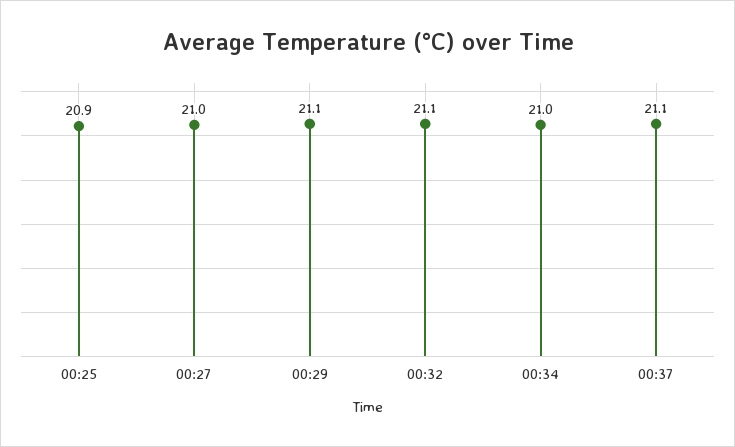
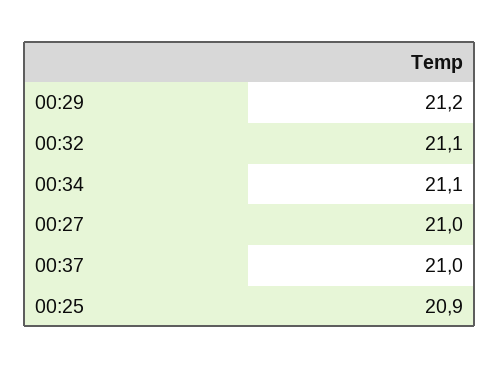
  {
    "00:25": 20.9,
    "00:27": 21,
-   "00:29": 21.1,
+   "00:29": 21.2,
    "00:32": 21.1,
-   "00:34": 21,
+   "00:34": 21.1,
-   "00:37": 21.1
+   "00:37": 21
  }

